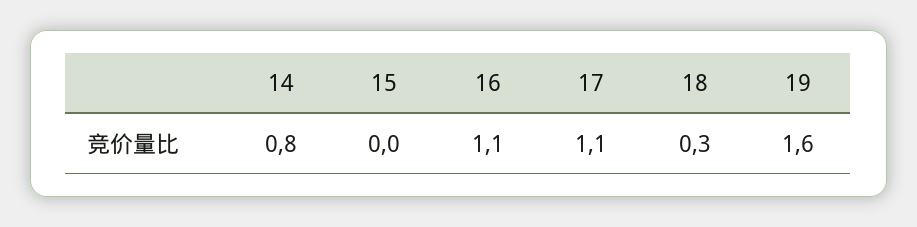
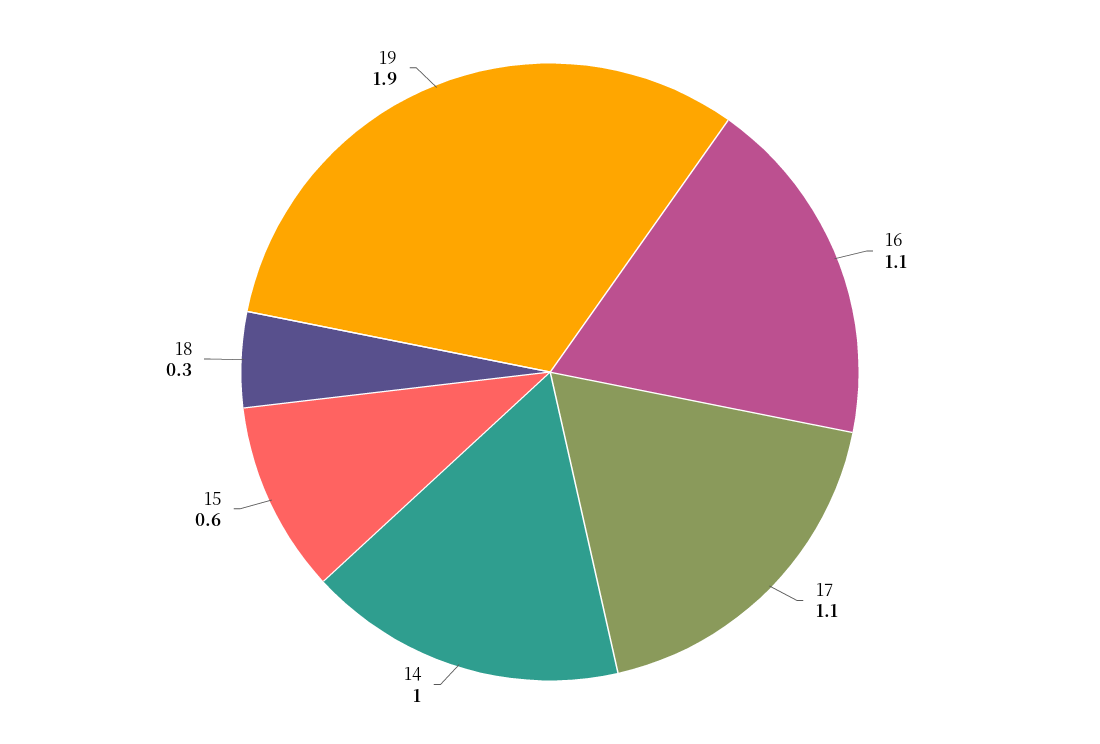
  {
-   "14": 0.8,
+   "14": 1,
-   "15": 0,
+   "15": 0.6,
    "16": 1.1,
    "17": 1.1,
    "18": 0.3,
-   "19": 1.6
+   "19": 1.9
  }

